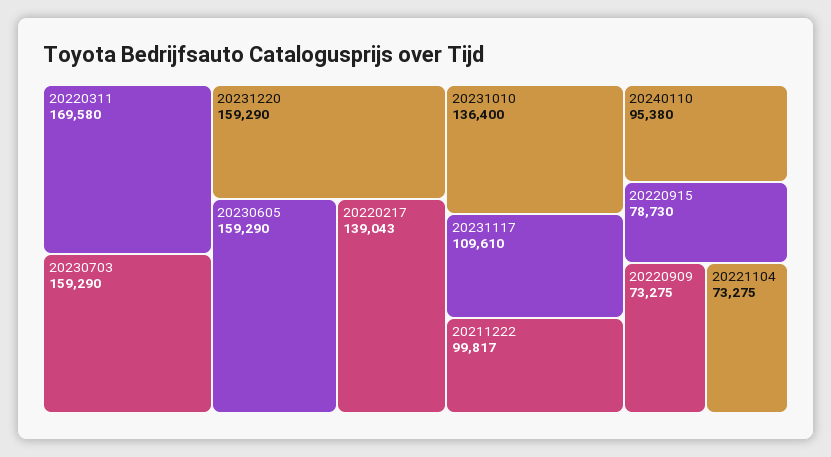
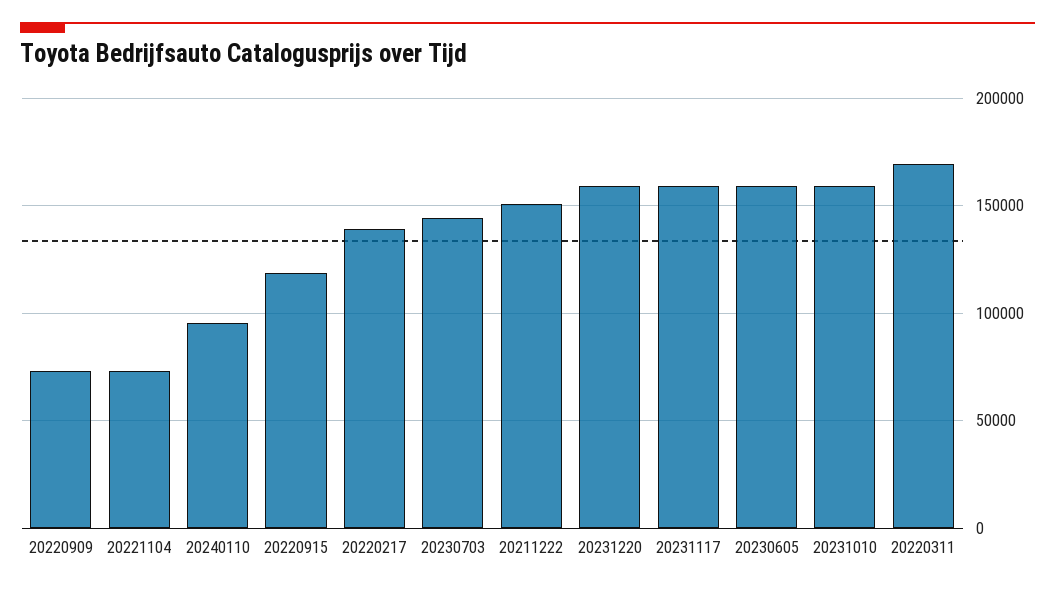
  {
    "20220311": 169580,
-   "20230703": 159290,
+   "20230703": 145000,
    "20231220": 159290,
    "20230605": 159290,
    "20220217": 139043,
-   "20231010": 136400,
+   "20231010": 160000,
-   "20231117": 109610,
+   "20231117": 160000,
-   "20211222": 99817,
+   "20211222": 150000,
    "20240110": 95380,
-   "20220915": 78730,
+   "20220915": 120000,
    "20220909": 73275,
    "20221104": 73275
  }

